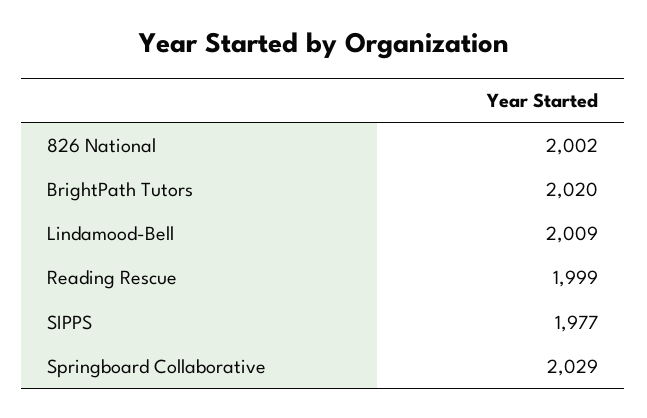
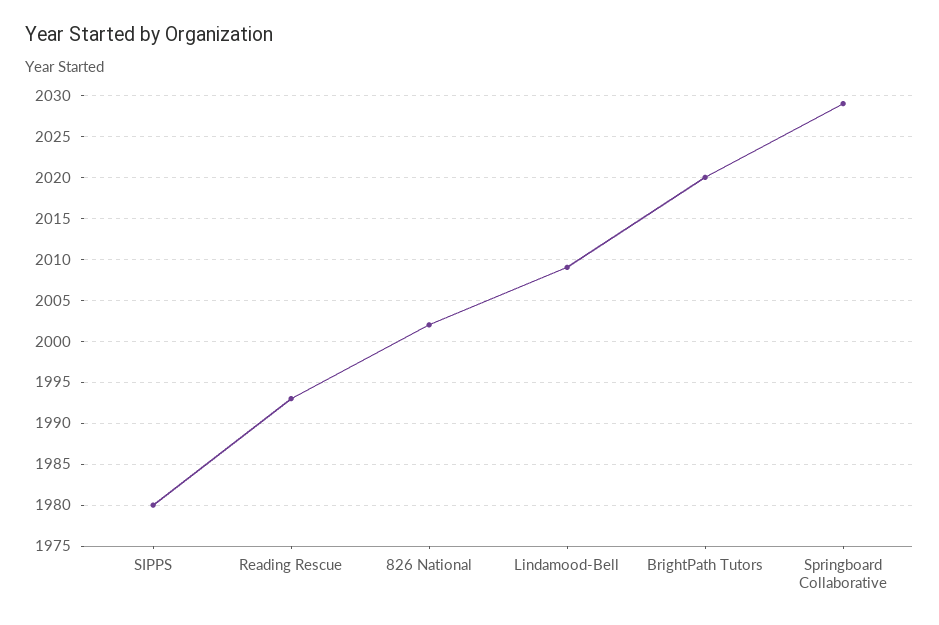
  {
    "826 National": 2002,
    "BrightPath Tutors": 2020,
    "Lindamood-Bell": 2009,
-   "Reading Rescue": 1999,
+   "Reading Rescue": 1993,
-   "SIPPS": 1977,
+   "SIPPS": 1980,
    "Springboard Collaborative": 2029
  }

